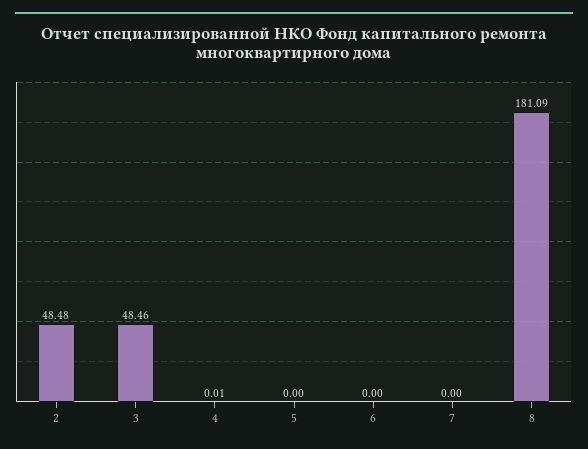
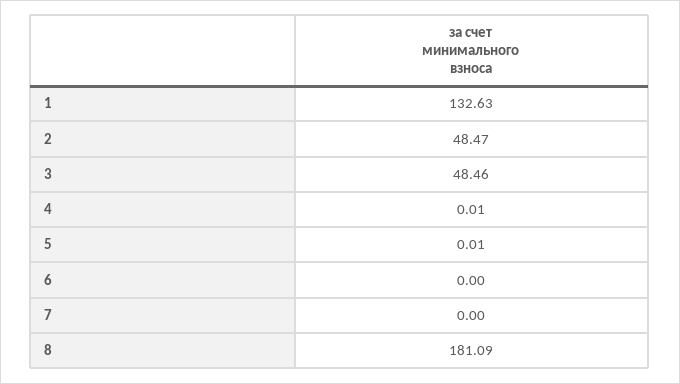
  {
-   "2": 48.48,
+   "2": 48.47,
    "3": 48.46,
    "4": 0.01,
-   "5": 0,
+   "5": 0.01,
    "6": 0,
    "7": 0,
-   "8": 181.09
+   "8": 181.09,
+   "1": 132.63
  }

